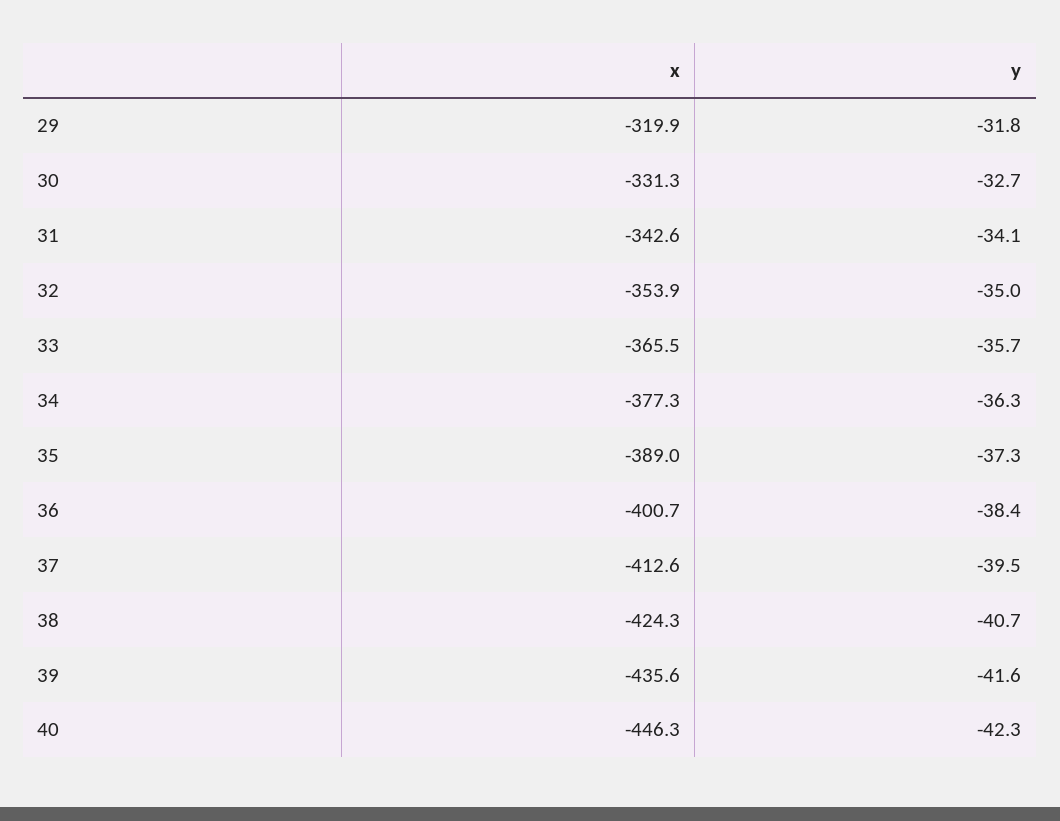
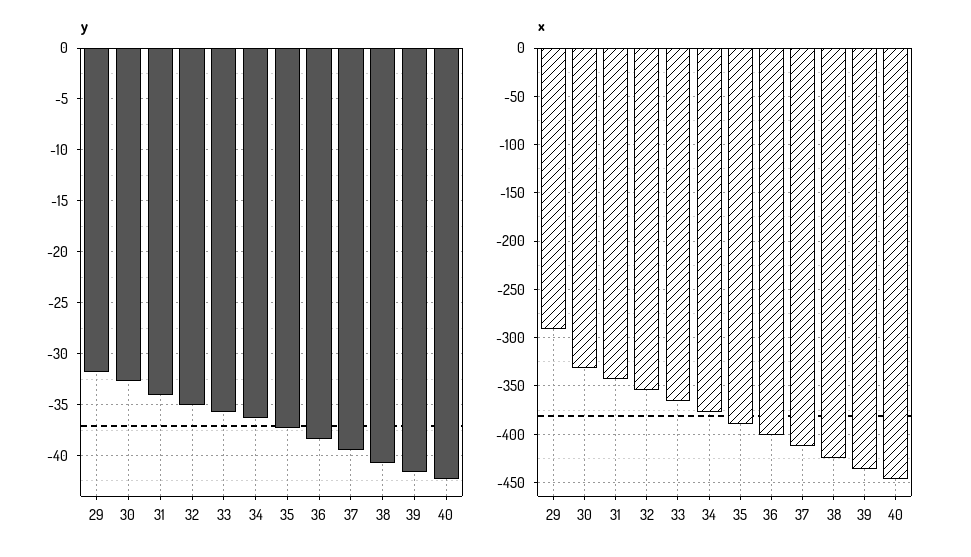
  {
    "x": {
-     "29": -319.9,
+     "29": -290,
      "30": -331.3,
      "31": -342.6,
      "32": -353.9,
      "33": -365.5,
      "34": -377.3,
      "35": -389,
      "36": -400.7,
      "37": -412.6,
      "38": -424.3,
      "39": -435.6,
      "40": -446.3
    },
    "y": {
      "29": -31.8,
      "30": -32.7,
      "31": -34.1,
      "32": -35,
      "33": -35.7,
      "34": -36.3,
      "35": -37.3,
      "36": -38.4,
      "37": -39.5,
      "38": -40.7,
      "39": -41.6,
      "40": -42.3
    }
  }

